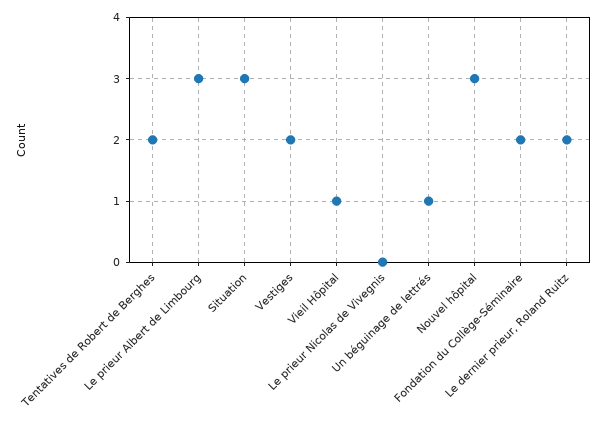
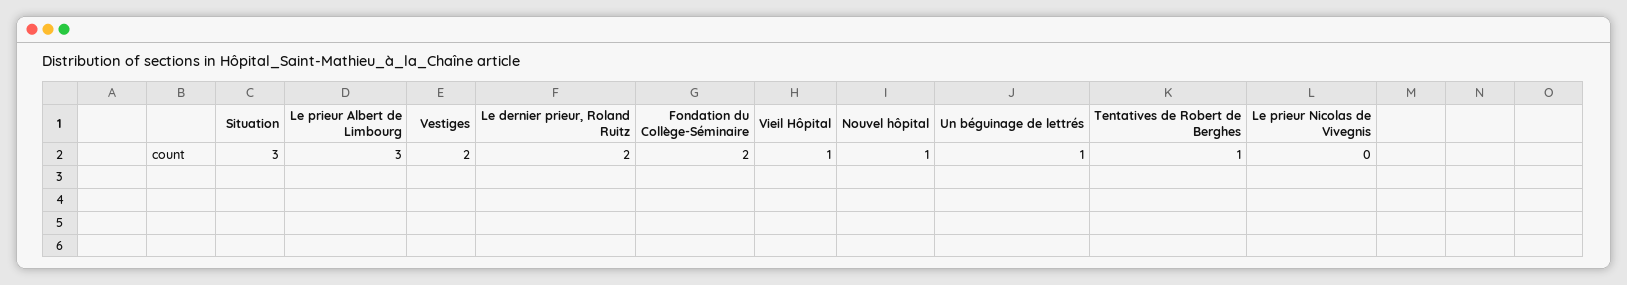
  {
-   "Tentatives de Robert de Berghes": 2,
+   "Tentatives de Robert de Berghes": 1,
    "Le prieur Albert de Limbourg": 3,
    "Situation": 3,
    "Vestiges": 2,
    "Vieil Hôpital": 1,
    "Le prieur Nicolas de Vivegnis": 0,
    "Un béguinage de lettrés": 1,
-   "Nouvel hôpital": 3,
+   "Nouvel hôpital": 1,
    "Fondation du Collège-Séminaire": 2,
    "Le dernier prieur, Roland Ruitz": 2
  }

